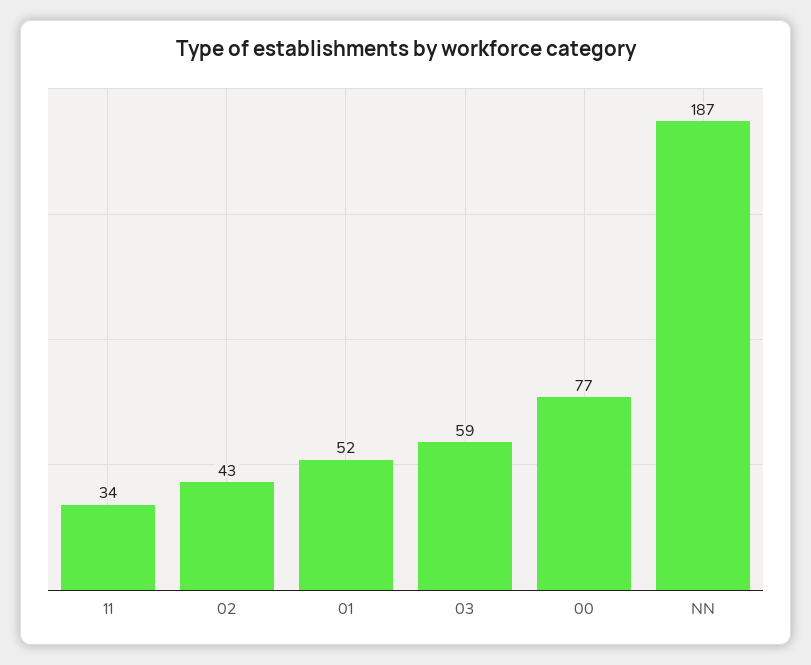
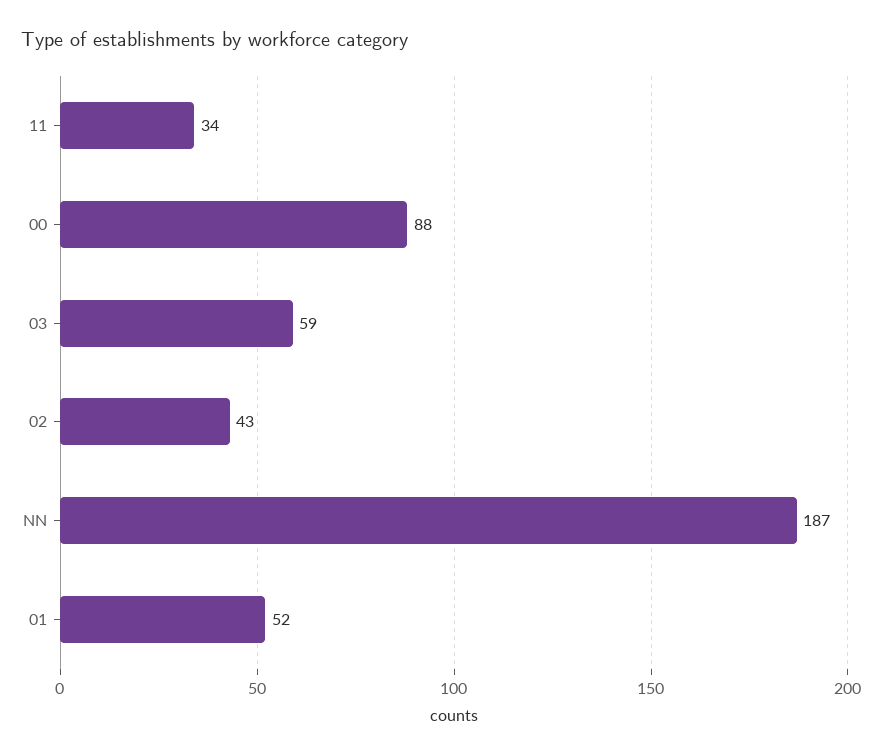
  {
    "11": 34,
    "02": 43,
    "01": 52,
    "03": 59,
-   "00": 77,
+   "00": 88,
    "NN": 187
  }

